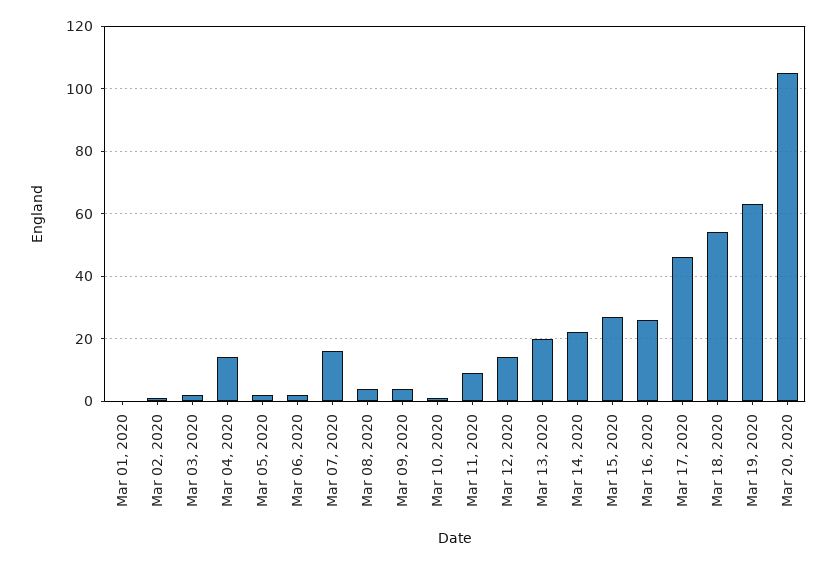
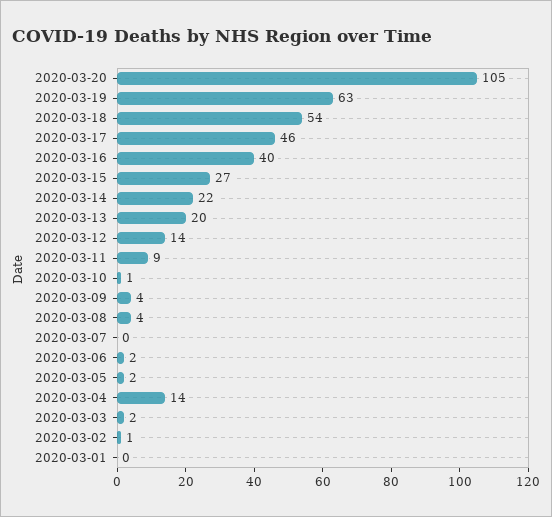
  {
    "Mar 01, 2020": 0,
    "Mar 02, 2020": 1,
    "Mar 03, 2020": 2,
    "Mar 04, 2020": 14,
    "Mar 05, 2020": 2,
    "Mar 06, 2020": 2,
-   "Mar 07, 2020": 15,
+   "Mar 07, 2020": 0,
    "Mar 08, 2020": 4,
    "Mar 09, 2020": 4,
    "Mar 10, 2020": 1,
    "Mar 11, 2020": 9,
    "Mar 12, 2020": 14,
    "Mar 13, 2020": 20,
    "Mar 14, 2020": 22,
    "Mar 15, 2020": 27,
-   "Mar 16, 2020": 25,
+   "Mar 16, 2020": 40,
    "Mar 17, 2020": 46,
    "Mar 18, 2020": 54,
    "Mar 19, 2020": 63,
    "Mar 20, 2020": 105
  }

